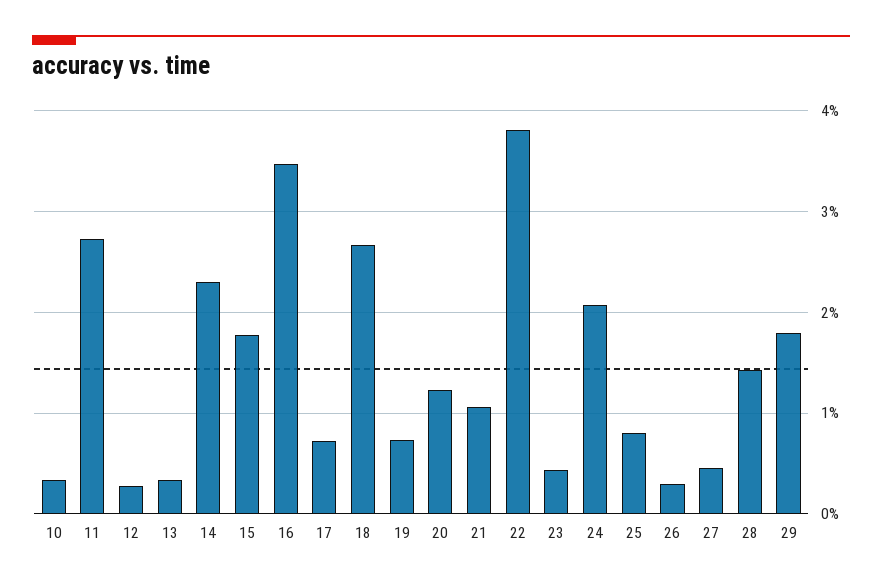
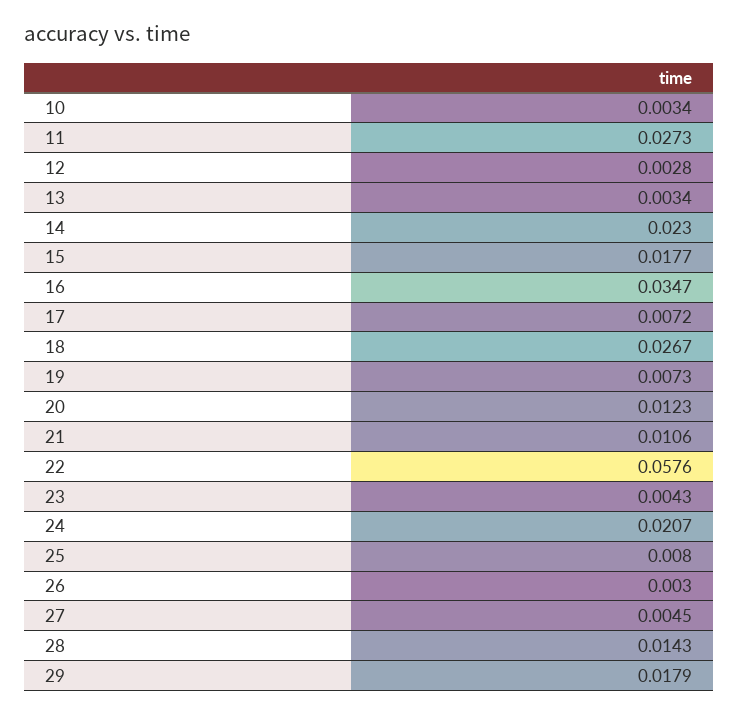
  {
    "10": 0.0034,
    "11": 0.0273,
    "12": 0.0028,
    "13": 0.0034,
    "14": 0.023,
    "15": 0.0177,
    "16": 0.0347,
    "17": 0.0072,
    "18": 0.0267,
    "19": 0.0073,
    "20": 0.0123,
    "21": 0.0106,
-   "22": 0.038,
+   "22": 0.0576,
    "23": 0.0043,
    "24": 0.0207,
    "25": 0.008,
    "26": 0.003,
    "27": 0.0045,
    "28": 0.0143,
    "29": 0.0179
  }

